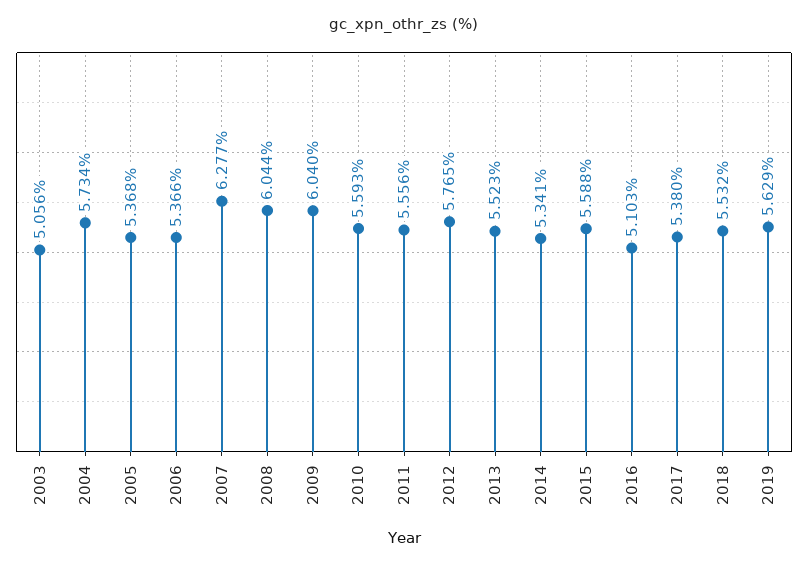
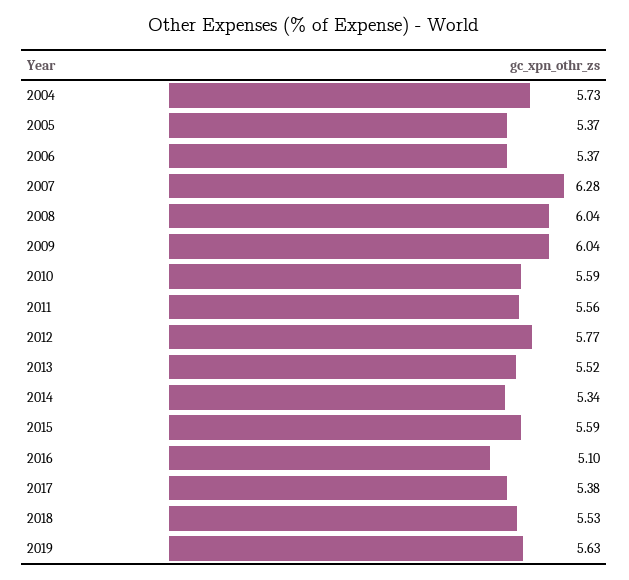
  {
-   "2003": 5.056,
    "2004": 5.734,
    "2005": 5.368,
    "2006": 5.366,
    "2007": 6.277,
    "2008": 6.044,
    "2009": 6.04,
    "2010": 5.593,
    "2011": 5.556,
    "2012": 5.765,
    "2013": 5.523,
    "2014": 5.341,
    "2015": 5.588,
    "2016": 5.103,
    "2017": 5.38,
    "2018": 5.532,
    "2019": 5.629
  }

